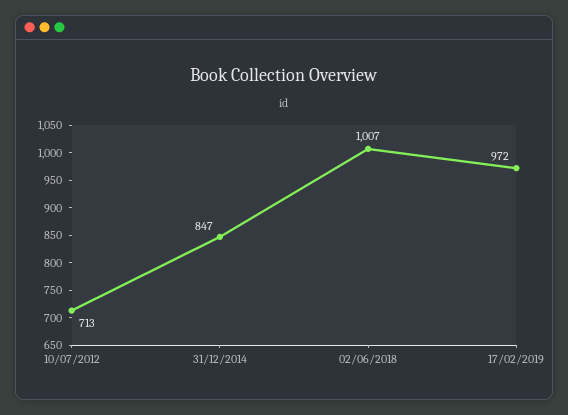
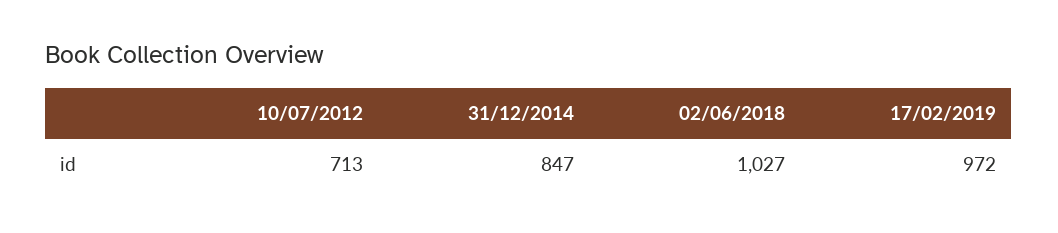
  {
    "10/07/2012": 713,
    "31/12/2014": 847,
-   "02/06/2018": 1007,
+   "02/06/2018": 1027,
    "17/02/2019": 972
  }

